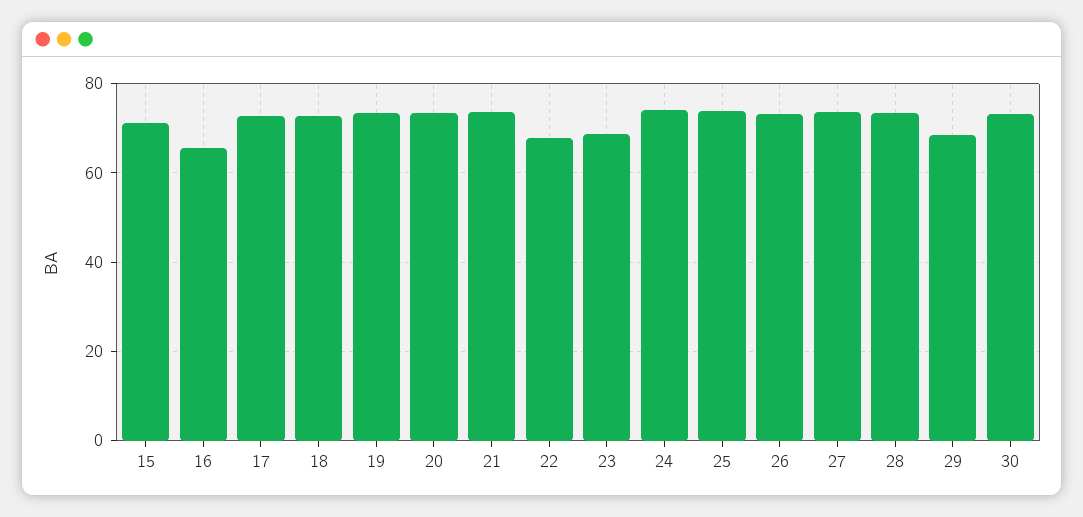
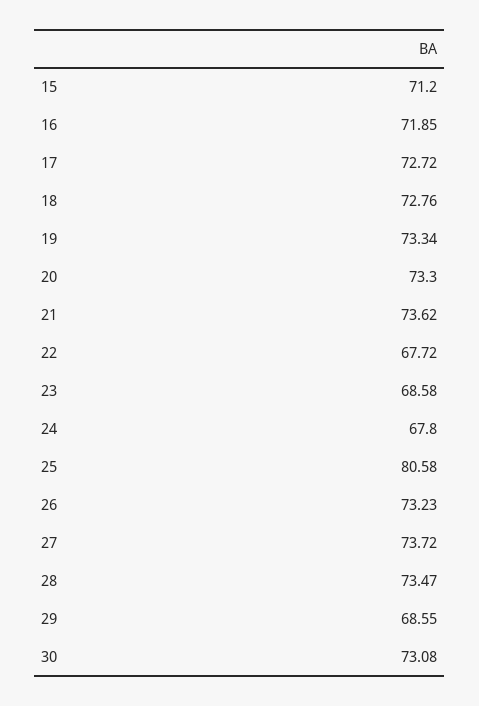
  {
    "15": 71.2,
-   "16": 66,
+   "16": 71.85,
    "17": 72.72,
    "18": 72.76,
    "19": 73.34,
    "20": 73.3,
    "21": 73.62,
    "22": 67.72,
    "23": 68.58,
-   "24": 74,
+   "24": 67.8,
-   "25": 74,
+   "25": 80.58,
    "26": 73.23,
    "27": 73.72,
    "28": 73.47,
    "29": 68.55,
    "30": 73.08
  }

